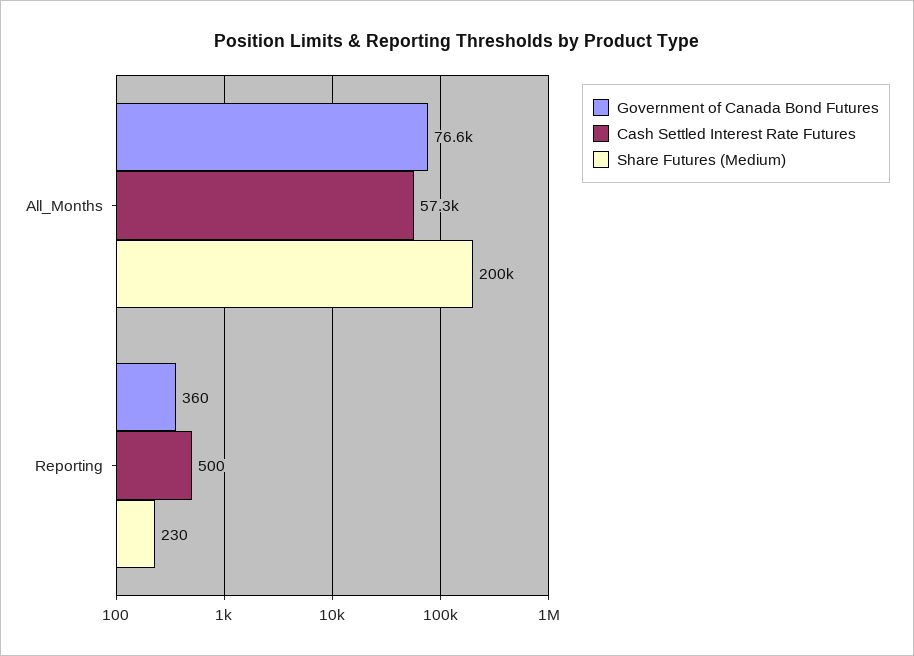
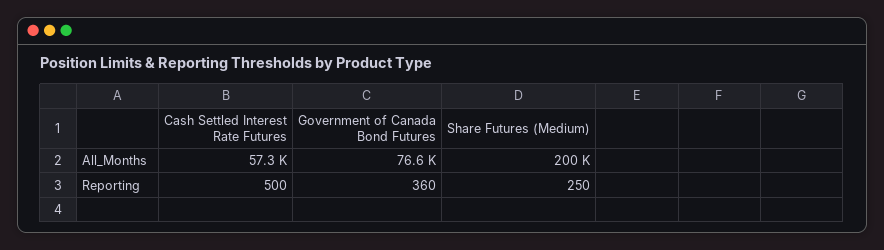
  {
    "Government of Canada Bond Futures": {
      "All_Months": 76600,
      "Reporting": 360
    },
    "Cash Settled Interest Rate Futures": {
      "All_Months": 57300,
      "Reporting": 500
    },
    "Share Futures (Medium)": {
      "All_Months": 200000,
-     "Reporting": 230
+     "Reporting": 250
    }
  }

